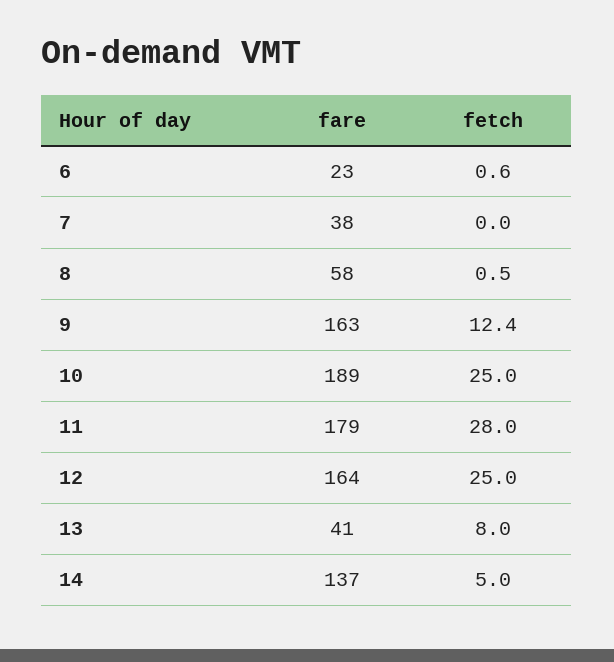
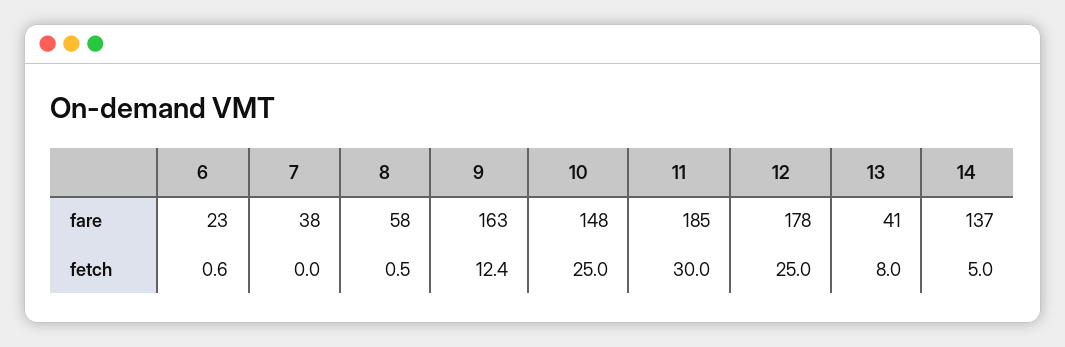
  {
    "fare": {
      "6": 23,
      "7": 38,
      "8": 58,
      "9": 163,
-     "10": 189,
+     "10": 148,
-     "11": 179,
+     "11": 185,
-     "12": 164,
+     "12": 178,
      "13": 41,
      "14": 137
    },
    "fetch": {
      "6": 0.6,
      "7": 0,
      "8": 0.5,
      "9": 12.4,
      "10": 25,
-     "11": 28,
+     "11": 30,
      "12": 25,
      "13": 8,
      "14": 5
    }
  }

